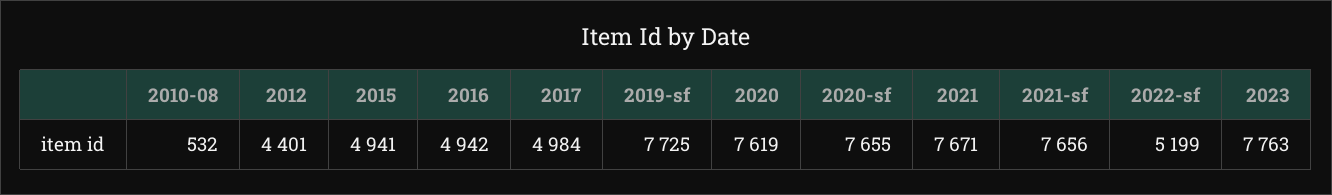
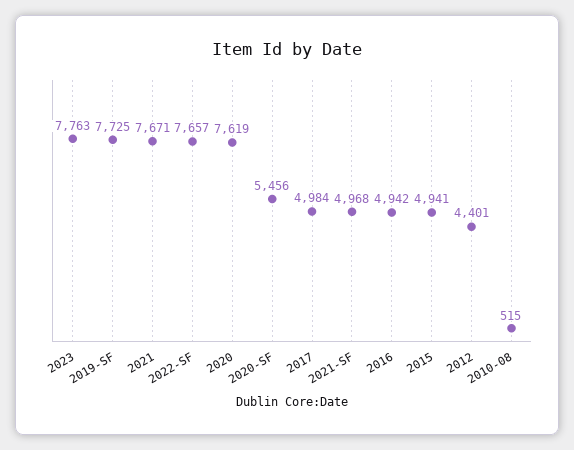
  {
-   "2010-08": 532,
+   "2010-08": 515,
    "2012": 4401,
    "2015": 4941,
    "2016": 4942,
    "2017": 4984,
    "2019-sf": 7725,
    "2020": 7619,
-   "2020-sf": 7655,
+   "2020-sf": 5456,
    "2021": 7671,
-   "2021-sf": 7656,
+   "2021-sf": 4968,
-   "2022-sf": 5199,
+   "2022-sf": 7657,
    "2023": 7763
  }

